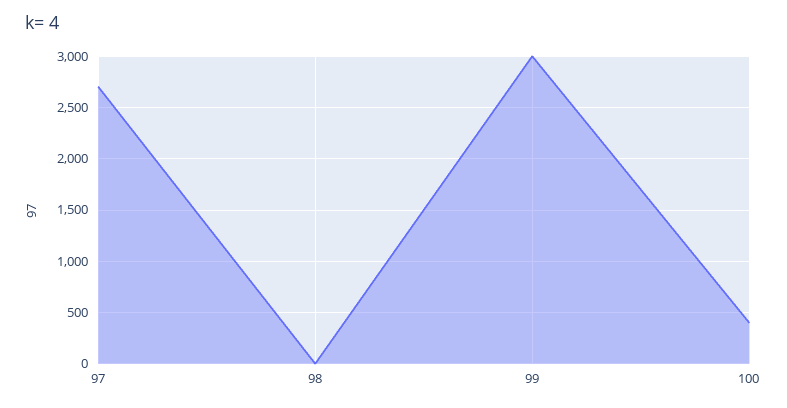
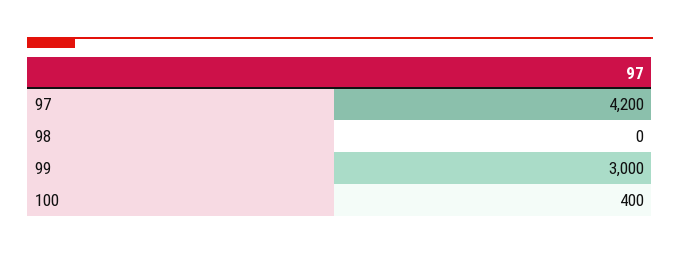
  {
-   "97": 2700,
+   "97": 4200,
    "98": 0,
    "99": 3000,
    "100": 400
  }

